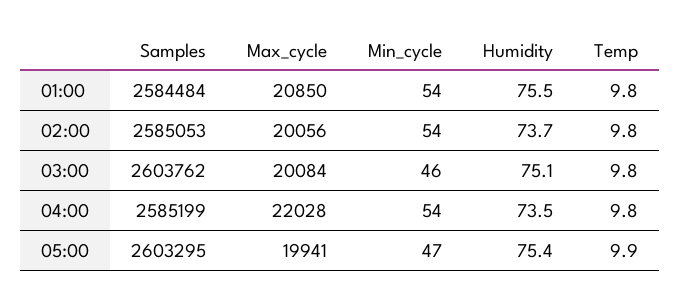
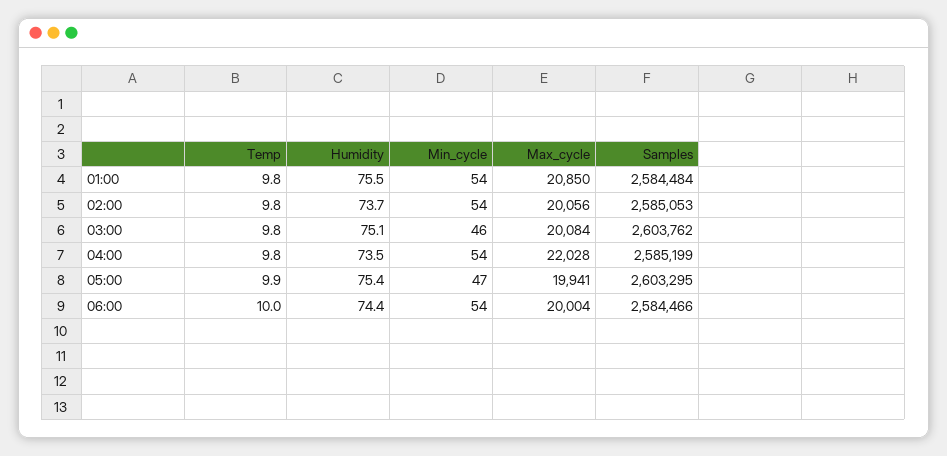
  {
    "Samples": {
      "01:00": 2584484,
      "02:00": 2585053,
      "03:00": 2603762,
      "04:00": 2585199,
-     "05:00": 2603295
+     "05:00": 2603295,
+     "06:00": 2584466
    },
    "Max_cycle": {
      "01:00": 20850,
      "02:00": 20056,
      "03:00": 20084,
      "04:00": 22028,
-     "05:00": 19941
+     "05:00": 19941,
+     "06:00": 20004
    },
    "Min_cycle": {
      "01:00": 54,
      "02:00": 54,
      "03:00": 46,
      "04:00": 54,
-     "05:00": 47
+     "05:00": 47,
+     "06:00": 54
    },
    "Humidity": {
      "01:00": 75.5,
      "02:00": 73.7,
      "03:00": 75.1,
      "04:00": 73.5,
-     "05:00": 75.4
+     "05:00": 75.4,
+     "06:00": 74.4
    },
    "Temp": {
      "01:00": 9.8,
      "02:00": 9.8,
      "03:00": 9.8,
      "04:00": 9.8,
-     "05:00": 9.9
+     "05:00": 9.9,
+     "06:00": 10
    }
  }

